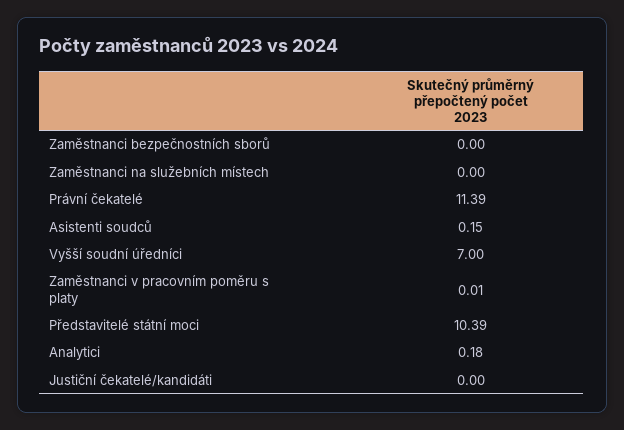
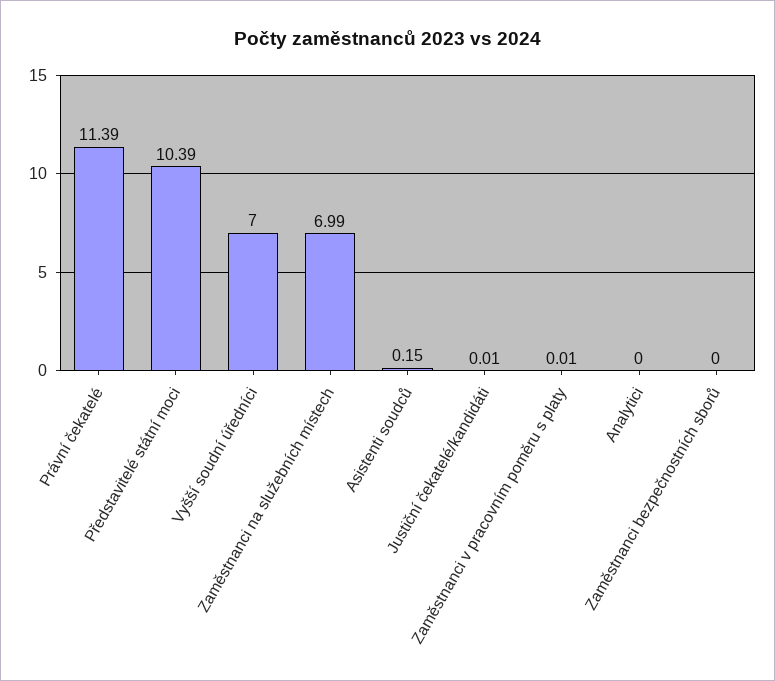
  {
    "Zaměstnanci bezpečnostních sborů": 0,
-   "Zaměstnanci na služebních místech": 0,
+   "Zaměstnanci na služebních místech": 6.99,
    "Právní čekatelé": 11.39,
    "Asistenti soudců": 0.15,
    "Vyšší soudní úředníci": 7,
    "Zaměstnanci v pracovním poměru s platy": 0.01,
    "Představitelé státní moci": 10.39,
-   "Analytici": 0.18,
+   "Analytici": 0,
-   "Justiční čekatelé/kandidáti": 0
+   "Justiční čekatelé/kandidáti": 0.01
  }

